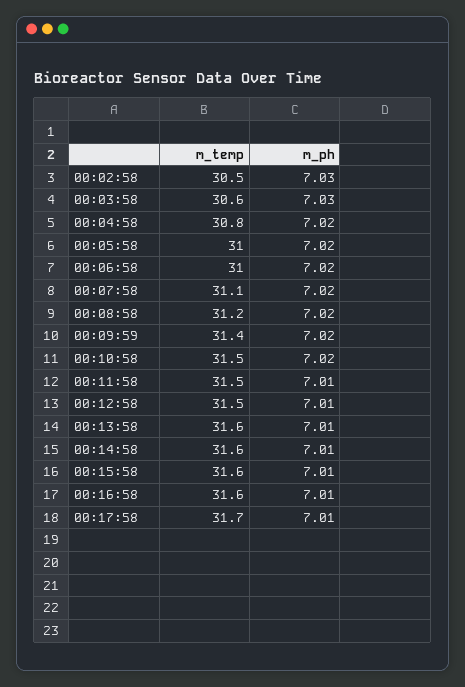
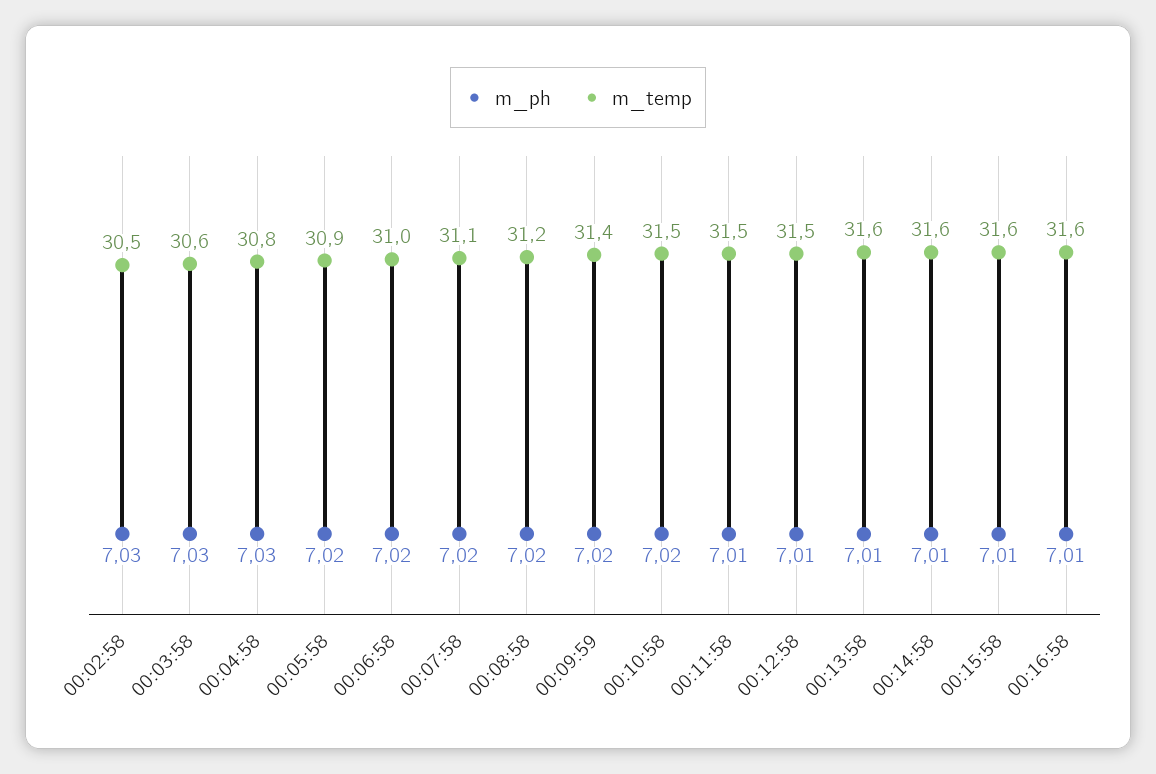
  {
    "m_temp": {
      "00:02:58": 30.5,
      "00:03:58": 30.6,
      "00:04:58": 30.8,
-     "00:05:58": 31,
+     "00:05:58": 30.9,
      "00:06:58": 31,
      "00:07:58": 31.1,
      "00:08:58": 31.2,
      "00:09:59": 31.4,
      "00:10:58": 31.5,
      "00:11:58": 31.5,
      "00:12:58": 31.5,
      "00:13:58": 31.6,
      "00:14:58": 31.6,
      "00:15:58": 31.6,
-     "00:16:58": 31.6,
+     "00:16:58": 31.6
-     "00:17:58": 31.7
    },
    "m_ph": {
      "00:02:58": 7.03,
      "00:03:58": 7.03,
-     "00:04:58": 7.02,
+     "00:04:58": 7.03,
      "00:05:58": 7.02,
      "00:06:58": 7.02,
      "00:07:58": 7.02,
      "00:08:58": 7.02,
      "00:09:59": 7.02,
      "00:10:58": 7.02,
      "00:11:58": 7.01,
      "00:12:58": 7.01,
      "00:13:58": 7.01,
      "00:14:58": 7.01,
      "00:15:58": 7.01,
-     "00:16:58": 7.01,
+     "00:16:58": 7.01
-     "00:17:58": 7.01
    }
  }

